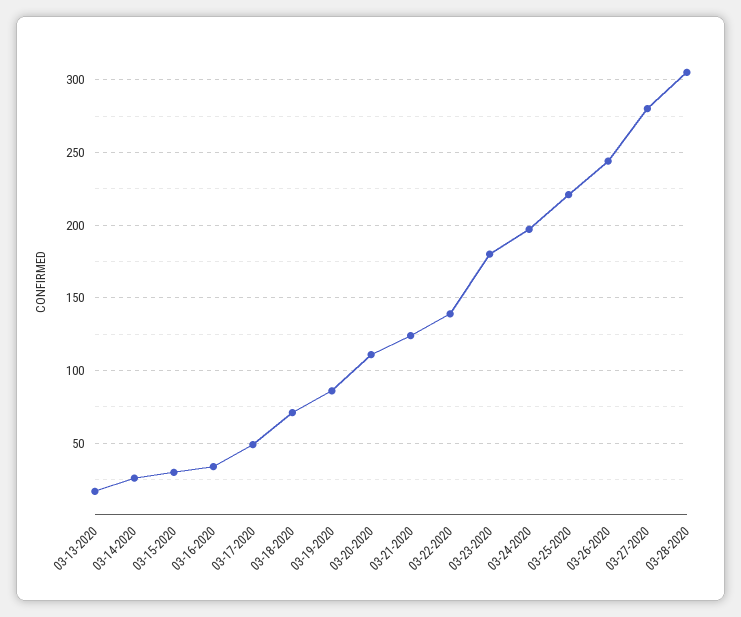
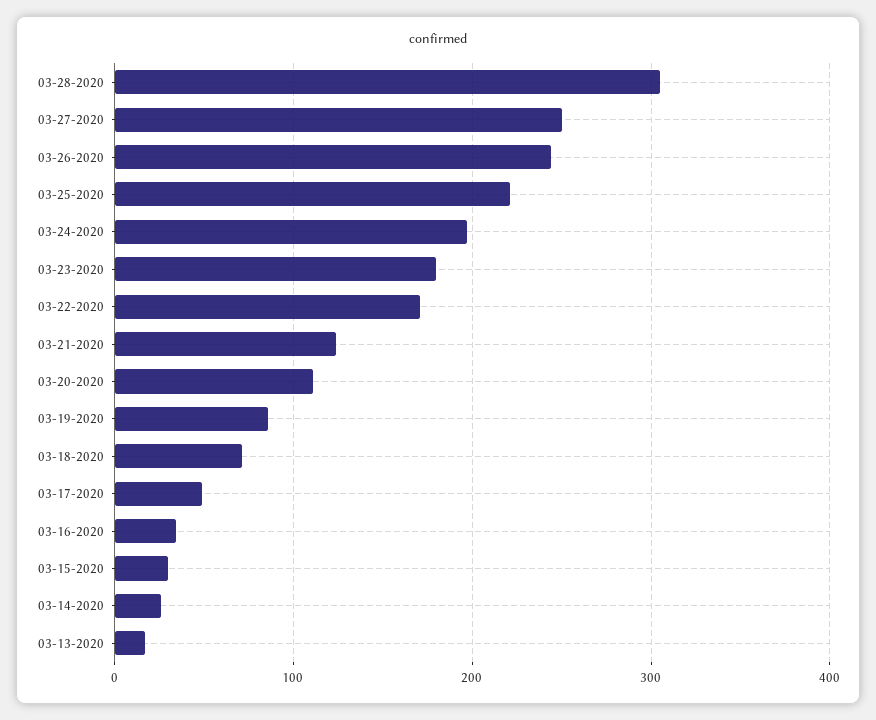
  {
    "03-13-2020": 15,
    "03-14-2020": 25,
    "03-15-2020": 30,
    "03-16-2020": 35,
    "03-17-2020": 50,
    "03-18-2020": 70,
    "03-19-2020": 85,
    "03-20-2020": 110,
    "03-21-2020": 125,
-   "03-22-2020": 140,
+   "03-22-2020": 170,
    "03-23-2020": 180,
    "03-24-2020": 195,
    "03-25-2020": 220,
    "03-26-2020": 245,
-   "03-27-2020": 280,
+   "03-27-2020": 250,
    "03-28-2020": 305
  }

